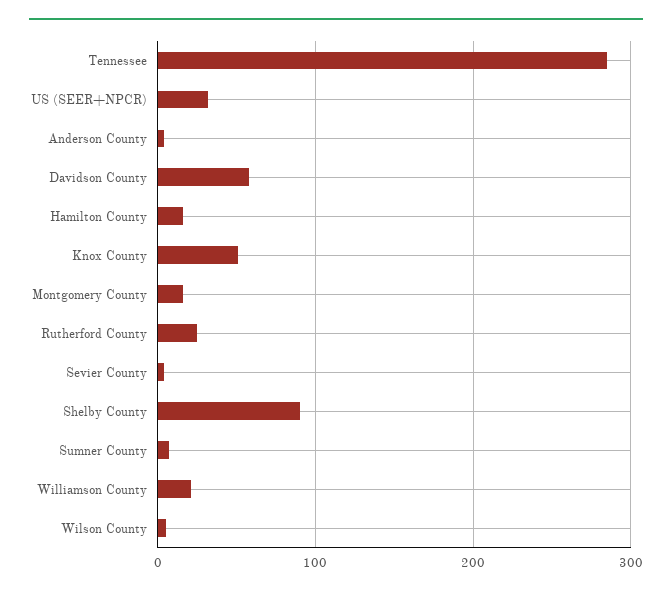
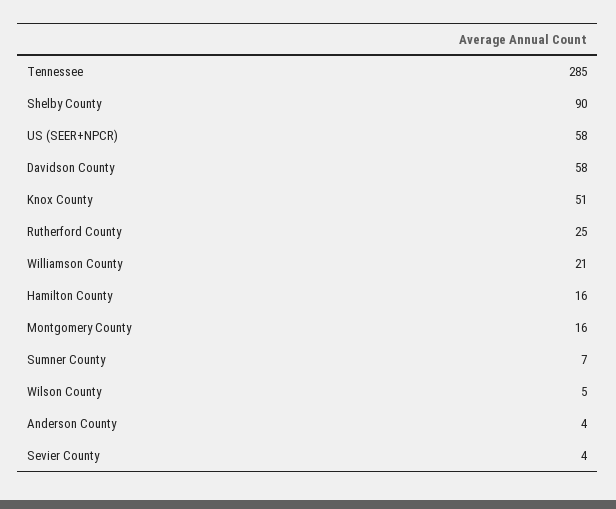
  {
    "Tennessee": 285,
-   "US (SEER+NPCR)": 30,
+   "US (SEER+NPCR)": 58,
    "Anderson County": 4,
    "Davidson County": 58,
    "Hamilton County": 16,
    "Knox County": 51,
    "Montgomery County": 16,
    "Rutherford County": 25,
    "Sevier County": 4,
    "Shelby County": 90,
    "Sumner County": 7,
    "Williamson County": 21,
    "Wilson County": 5
  }

